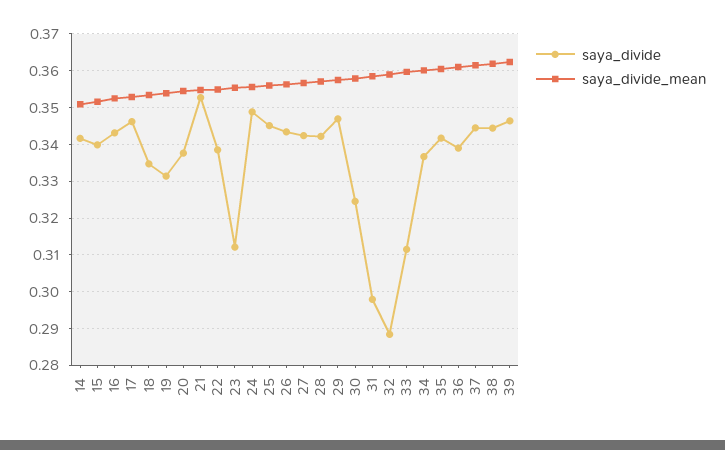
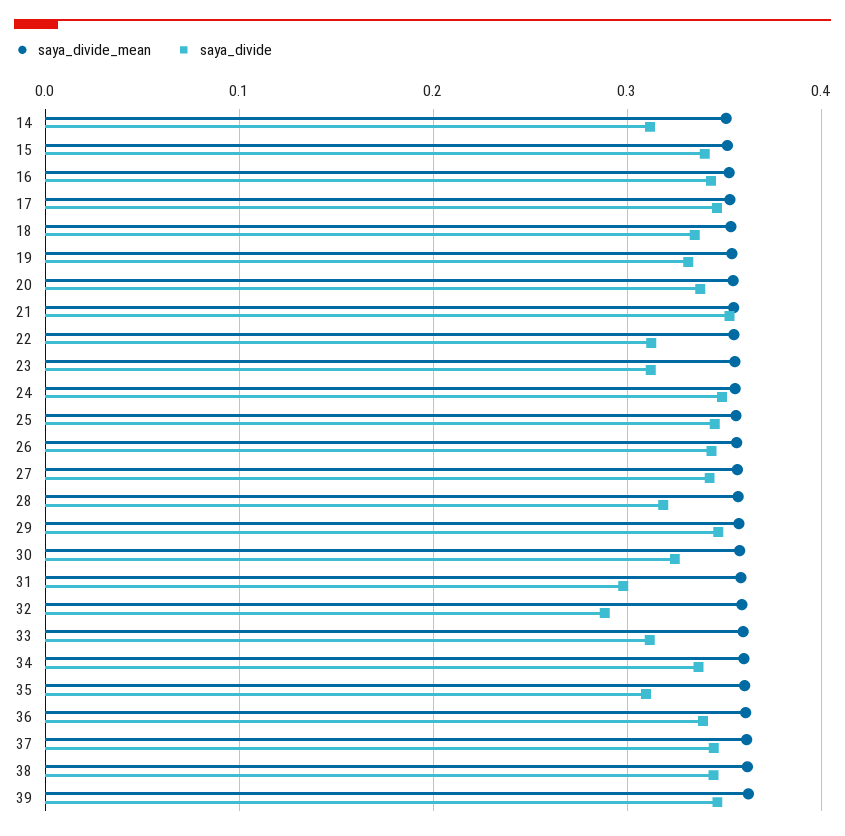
  {
    "saya_divide": {
-     "14": 0.342,
+     "14": 0.31,
      "15": 0.34,
      "16": 0.344,
      "17": 0.346,
      "18": 0.334,
      "19": 0.332,
      "20": 0.338,
      "21": 0.352,
-     "22": 0.338,
+     "22": 0.31,
      "23": 0.312,
      "24": 0.348,
      "25": 0.346,
      "26": 0.344,
      "27": 0.342,
-     "28": 0.342,
+     "28": 0.32,
      "29": 0.346,
      "30": 0.324,
      "31": 0.298,
      "32": 0.288,
      "33": 0.312,
      "34": 0.336,
-     "35": 0.342,
+     "35": 0.31,
      "36": 0.34,
      "37": 0.344,
      "38": 0.344,
      "39": 0.346
    },
    "saya_divide_mean": {
      "14": 0.35,
      "15": 0.352,
      "16": 0.352,
      "17": 0.352,
      "18": 0.354,
      "19": 0.354,
      "20": 0.354,
      "21": 0.354,
      "22": 0.354,
      "23": 0.356,
      "24": 0.356,
      "25": 0.356,
      "26": 0.356,
      "27": 0.356,
      "28": 0.358,
      "29": 0.358,
      "30": 0.358,
      "31": 0.358,
      "32": 0.36,
      "33": 0.36,
      "34": 0.36,
      "35": 0.36,
      "36": 0.362,
      "37": 0.362,
      "38": 0.362,
      "39": 0.362
    }
  }

